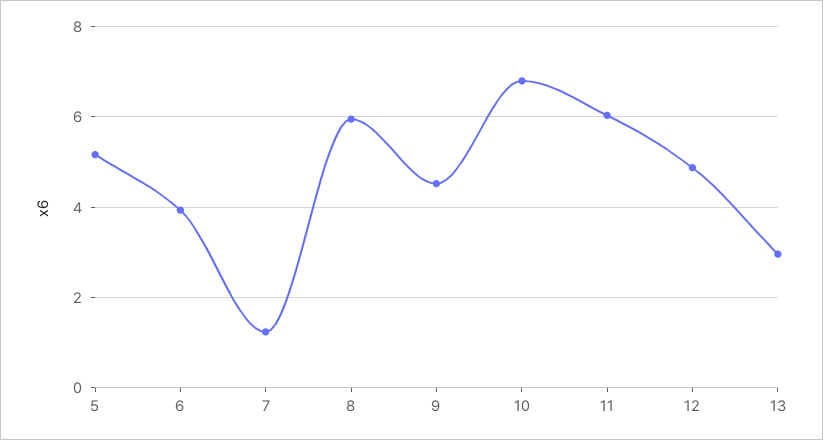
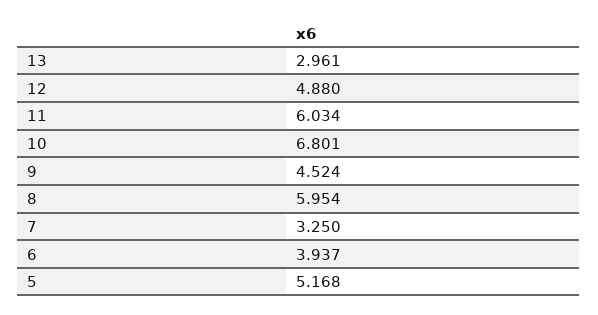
  {
    "5": 5.168,
    "6": 3.937,
-   "7": 1.2,
+   "7": 3.25,
    "8": 5.954,
    "9": 4.524,
    "10": 6.801,
    "11": 6.034,
    "12": 4.88,
    "13": 2.961
  }

